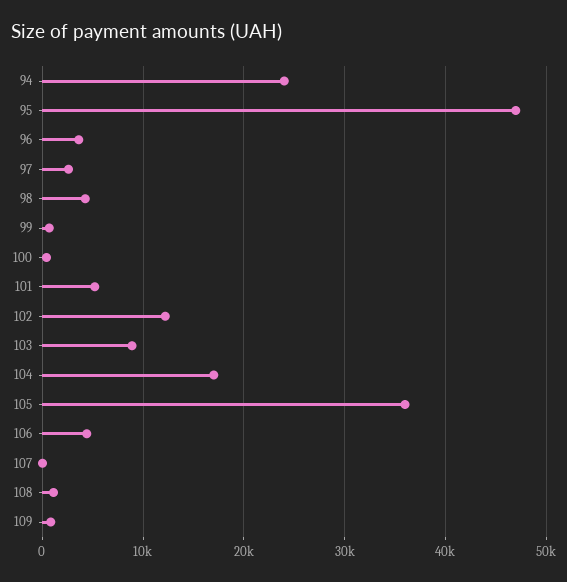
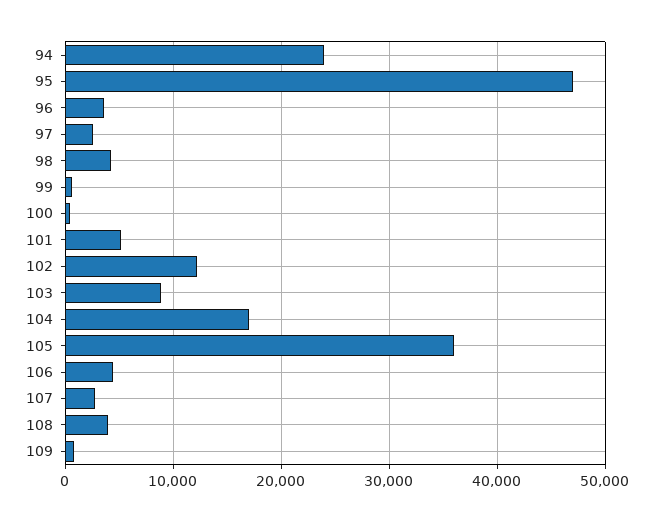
  {
    "94": 24000,
    "95": 47000,
    "96": 4000,
    "97": 3000,
    "98": 4000,
    "99": 1000,
    "100": 0,
    "101": 5000,
    "102": 12000,
    "103": 9000,
    "104": 17000,
    "105": 36000,
    "106": 4000,
-   "107": 0,
+   "107": 3000,
-   "108": 1000,
+   "108": 4000,
    "109": 1000
  }

